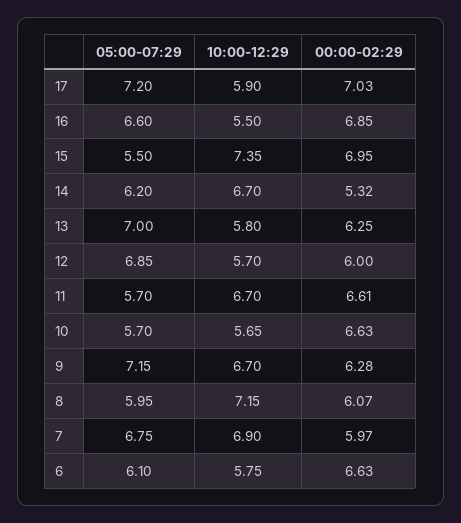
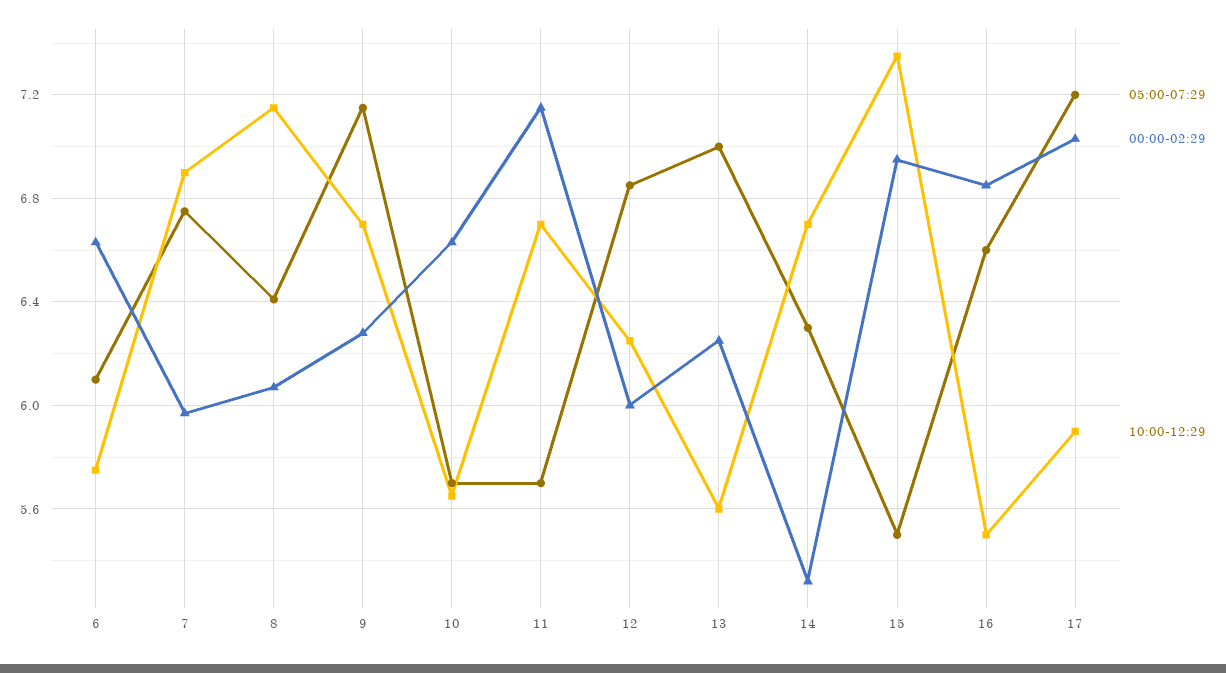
  {
    "05:00-07:29": {
      "17": 7.2,
      "16": 6.6,
      "15": 5.5,
-     "14": 6.2,
+     "14": 6.3,
      "13": 7,
      "12": 6.85,
      "11": 5.7,
      "10": 5.7,
      "9": 7.15,
-     "8": 5.95,
+     "8": 6.4,
      "7": 6.75,
      "6": 6.1
    },
    "10:00-12:29": {
      "17": 5.9,
      "16": 5.5,
      "15": 7.35,
      "14": 6.7,
-     "13": 5.8,
+     "13": 5.6,
-     "12": 5.7,
+     "12": 6.25,
      "11": 6.7,
      "10": 5.65,
      "9": 6.7,
      "8": 7.15,
      "7": 6.9,
      "6": 5.75
    },
    "00:00-02:29": {
      "17": 7.03,
      "16": 6.85,
      "15": 6.95,
      "14": 5.32,
      "13": 6.25,
      "12": 6,
-     "11": 6.61,
+     "11": 7.15,
      "10": 6.63,
      "9": 6.28,
      "8": 6.07,
      "7": 5.97,
      "6": 6.63
    }
  }

